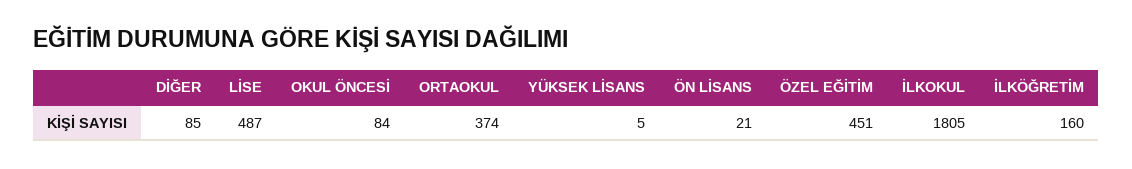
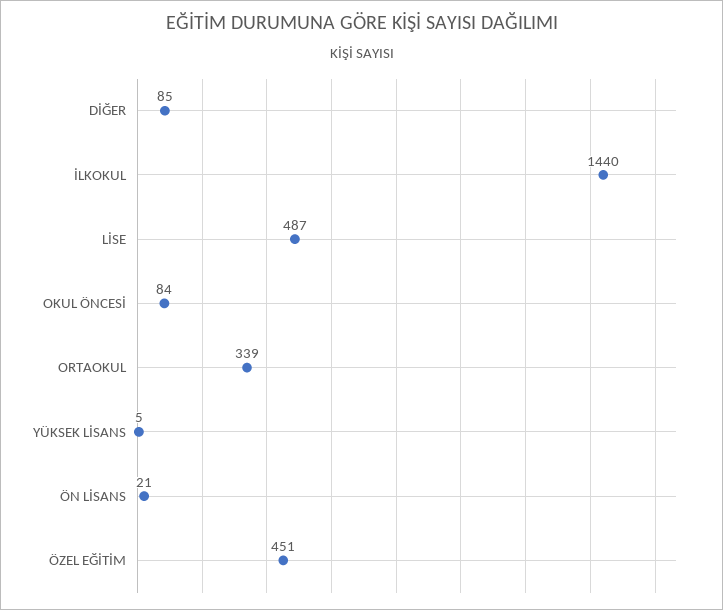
  {
    "DİĞER": 85,
    "LİSE": 487,
    "OKUL ÖNCESİ": 84,
-   "ORTAOKUL": 374,
+   "ORTAOKUL": 339,
    "YÜKSEK LİSANS": 5,
    "ÖN LİSANS": 21,
    "ÖZEL EĞİTİM": 451,
-   "İLKOKUL": 1805,
+   "İLKOKUL": 1440
-   "İLKÖĞRETİM": 160
  }

